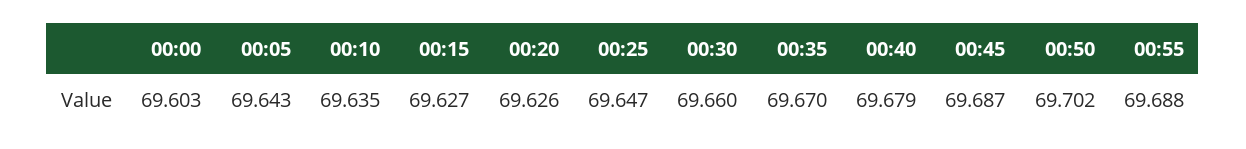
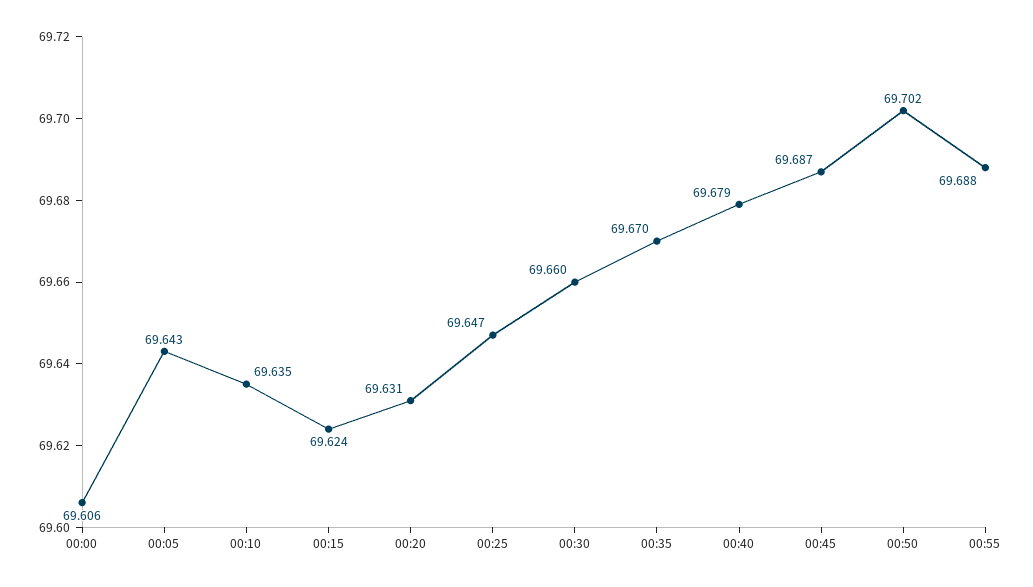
  {
-   "00:00": 69.603,
+   "00:00": 69.606,
    "00:05": 69.643,
    "00:10": 69.635,
-   "00:15": 69.627,
+   "00:15": 69.624,
-   "00:20": 69.626,
+   "00:20": 69.631,
    "00:25": 69.647,
    "00:30": 69.66,
    "00:35": 69.67,
    "00:40": 69.679,
    "00:45": 69.687,
    "00:50": 69.702,
    "00:55": 69.688
  }

